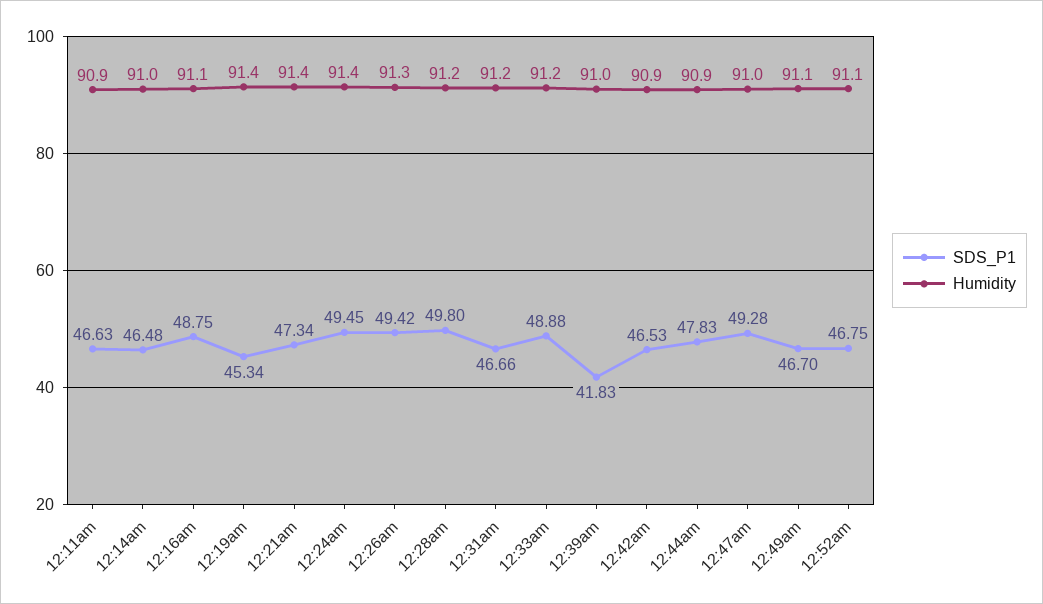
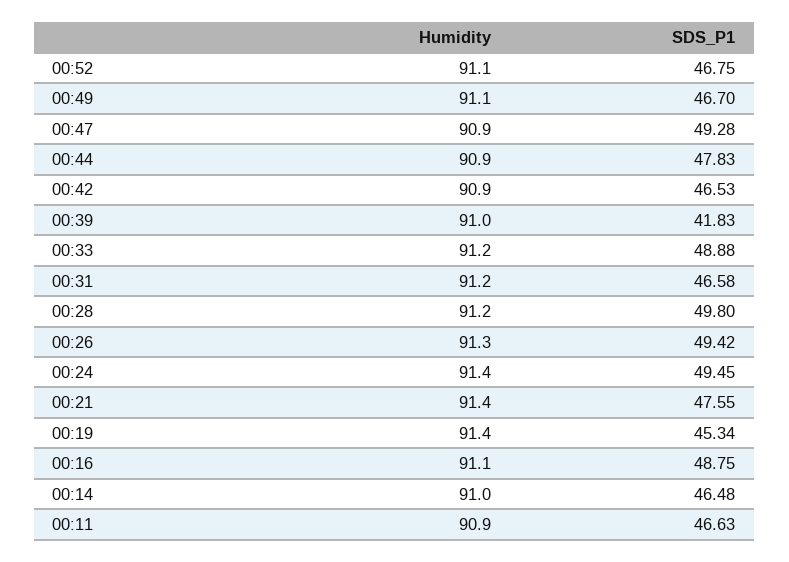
  {
    "SDS_P1": {
      "12:11am": 46.63,
      "12:14am": 46.48,
      "12:16am": 48.75,
      "12:19am": 45.34,
-     "12:21am": 47.34,
+     "12:21am": 47.55,
      "12:24am": 49.45,
      "12:26am": 49.42,
      "12:28am": 49.8,
-     "12:31am": 46.66,
+     "12:31am": 46.58,
      "12:33am": 48.88,
      "12:39am": 41.83,
      "12:42am": 46.53,
      "12:44am": 47.83,
      "12:47am": 49.28,
      "12:49am": 46.7,
      "12:52am": 46.75
    },
    "Humidity": {
      "12:11am": 90.9,
      "12:14am": 91,
      "12:16am": 91.1,
      "12:19am": 91.4,
      "12:21am": 91.4,
      "12:24am": 91.4,
      "12:26am": 91.3,
      "12:28am": 91.2,
      "12:31am": 91.2,
      "12:33am": 91.2,
      "12:39am": 91,
      "12:42am": 90.9,
      "12:44am": 90.9,
-     "12:47am": 91,
+     "12:47am": 90.9,
      "12:49am": 91.1,
      "12:52am": 91.1
    }
  }

